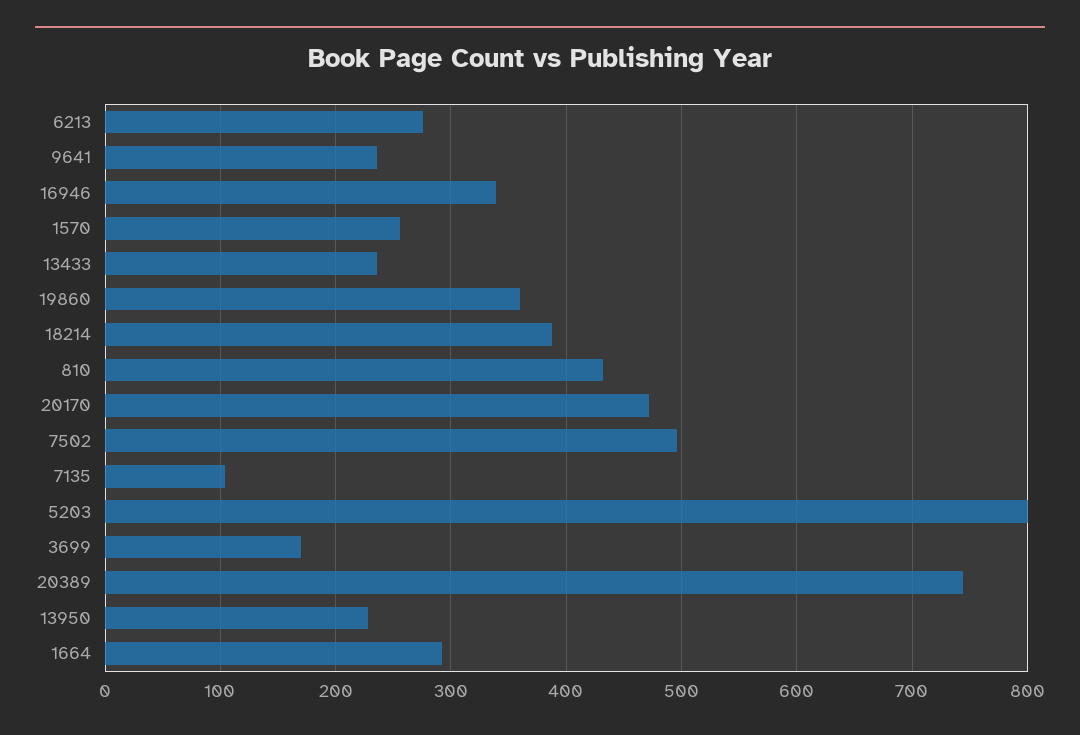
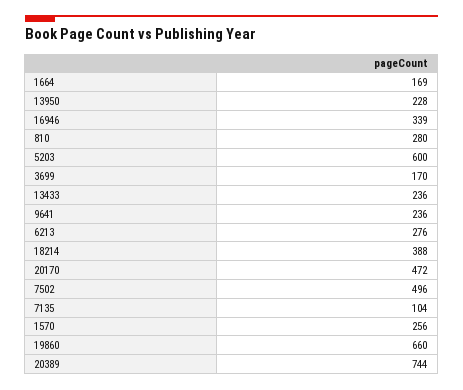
  {
    "6213": 276,
    "9641": 236,
    "16946": 339,
    "1570": 256,
    "13433": 236,
-   "19860": 360,
+   "19860": 660,
    "18214": 388,
-   "810": 430,
+   "810": 280,
    "20170": 472,
    "7502": 496,
    "7135": 104,
-   "5203": 800,
+   "5203": 600,
    "3699": 170,
    "20389": 744,
    "13950": 228,
-   "1664": 290
+   "1664": 169
  }

